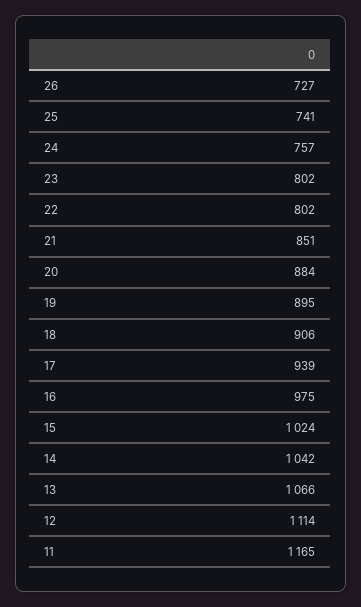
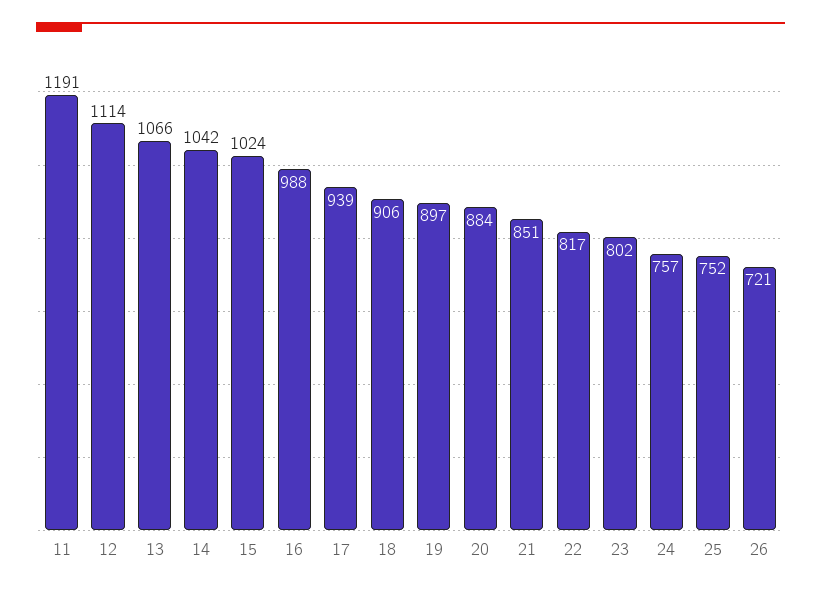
  {
-   "26": 727,
+   "26": 721,
-   "25": 741,
+   "25": 752,
    "24": 757,
    "23": 802,
-   "22": 802,
+   "22": 817,
    "21": 851,
    "20": 884,
-   "19": 895,
+   "19": 897,
    "18": 906,
    "17": 939,
-   "16": 975,
+   "16": 988,
    "15": 1024,
    "14": 1042,
    "13": 1066,
    "12": 1114,
-   "11": 1165
+   "11": 1191
  }

